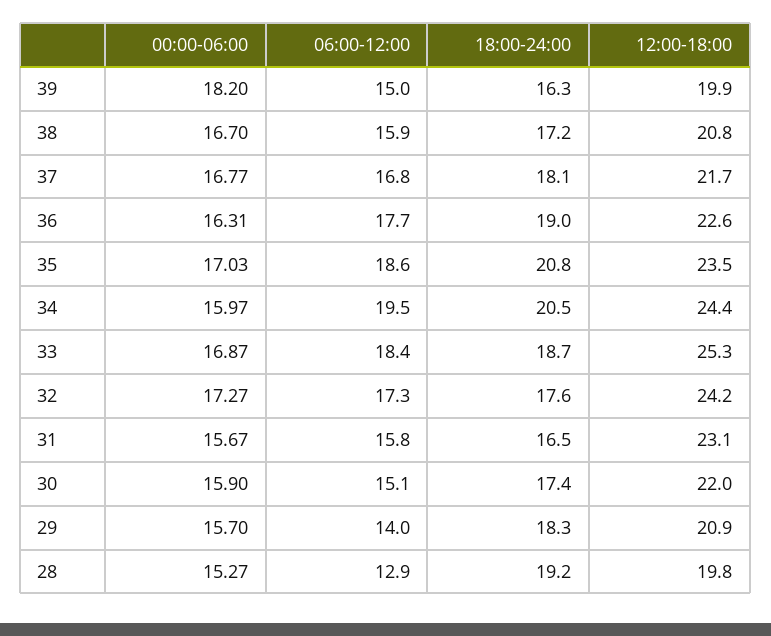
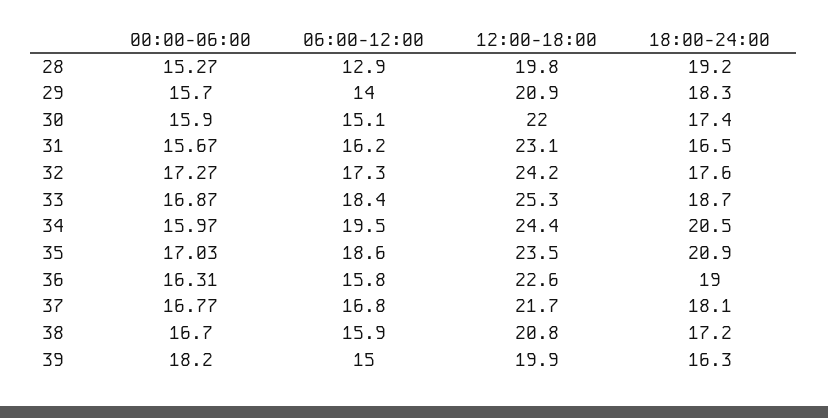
  {
    "00:00-06:00": {
      "39": 18.2,
      "38": 16.7,
      "37": 16.77,
      "36": 16.31,
      "35": 17.03,
      "34": 15.97,
      "33": 16.87,
      "32": 17.27,
      "31": 15.67,
      "30": 15.9,
      "29": 15.7,
      "28": 15.27
    },
    "06:00-12:00": {
      "39": 15,
      "38": 15.9,
      "37": 16.8,
-     "36": 17.7,
+     "36": 15.8,
      "35": 18.6,
      "34": 19.5,
      "33": 18.4,
      "32": 17.3,
-     "31": 15.8,
+     "31": 16.2,
      "30": 15.1,
      "29": 14,
      "28": 12.9
    },
    "18:00-24:00": {
      "39": 16.3,
      "38": 17.2,
      "37": 18.1,
      "36": 19,
-     "35": 20.8,
+     "35": 20.9,
      "34": 20.5,
      "33": 18.7,
      "32": 17.6,
      "31": 16.5,
      "30": 17.4,
      "29": 18.3,
      "28": 19.2
    },
    "12:00-18:00": {
      "39": 19.9,
      "38": 20.8,
      "37": 21.7,
      "36": 22.6,
      "35": 23.5,
      "34": 24.4,
      "33": 25.3,
      "32": 24.2,
      "31": 23.1,
      "30": 22,
      "29": 20.9,
      "28": 19.8
    }
  }

